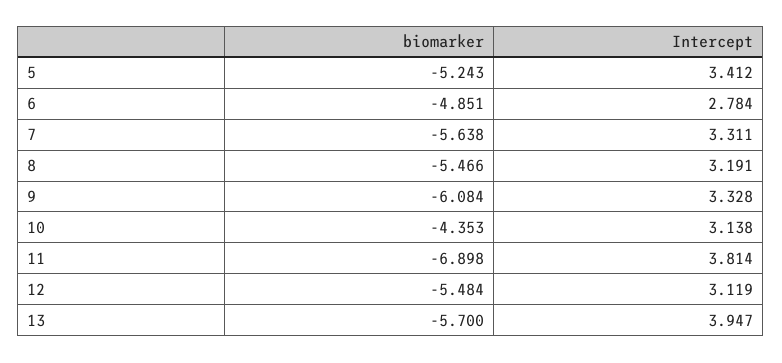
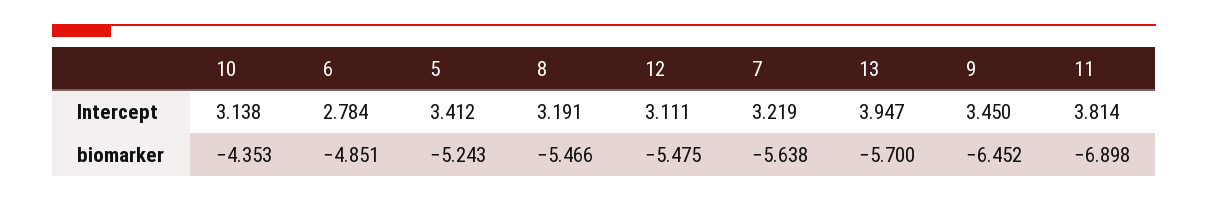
  {
    "biomarker": {
      "5": -5.243,
      "6": -4.851,
      "7": -5.638,
      "8": -5.466,
-     "9": -6.084,
+     "9": -6.452,
      "10": -4.353,
      "11": -6.898,
-     "12": -5.484,
+     "12": -5.475,
      "13": -5.7
    },
    "Intercept": {
      "5": 3.412,
      "6": 2.784,
-     "7": 3.311,
+     "7": 3.219,
      "8": 3.191,
-     "9": 3.328,
+     "9": 3.45,
      "10": 3.138,
      "11": 3.814,
-     "12": 3.119,
+     "12": 3.111,
      "13": 3.947
    }
  }

